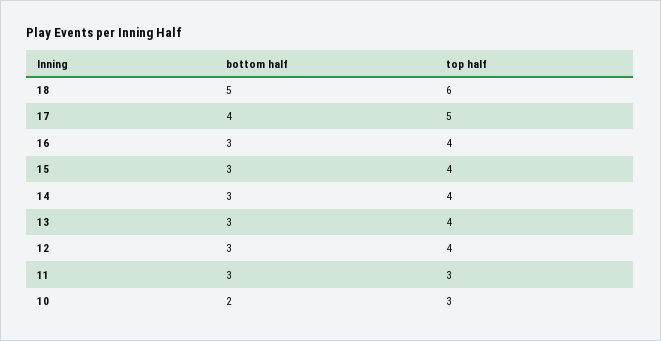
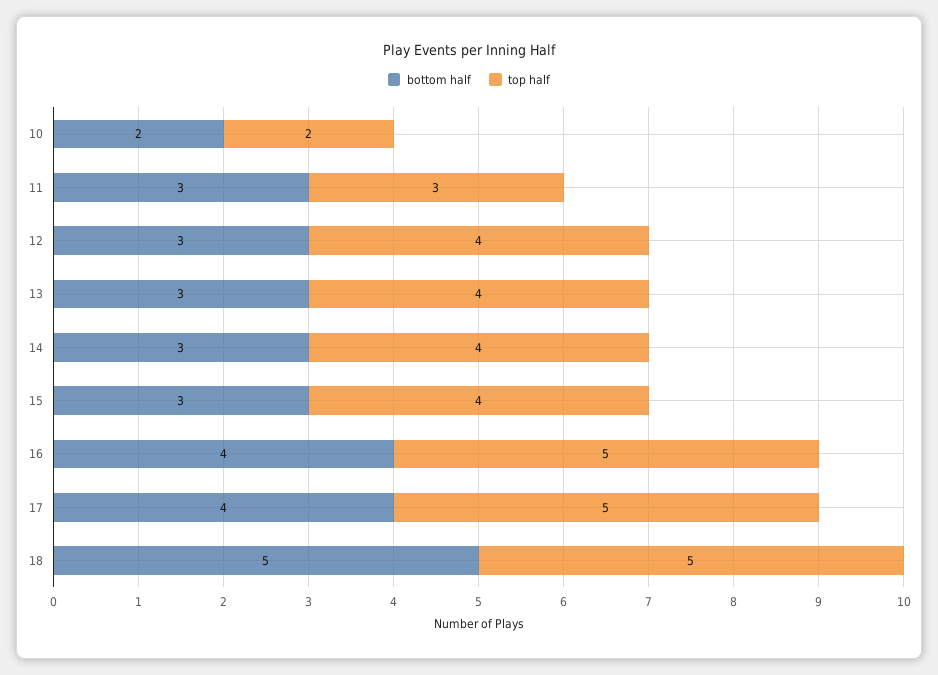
  {
    "bottom half": {
      "18": 5,
      "17": 4,
-     "16": 3,
+     "16": 4,
      "15": 3,
      "14": 3,
      "13": 3,
      "12": 3,
      "11": 3,
      "10": 2
    },
    "top half": {
-     "18": 6,
+     "18": 5,
      "17": 5,
-     "16": 4,
+     "16": 5,
      "15": 4,
      "14": 4,
      "13": 4,
      "12": 4,
      "11": 3,
-     "10": 3
+     "10": 2
    }
  }

